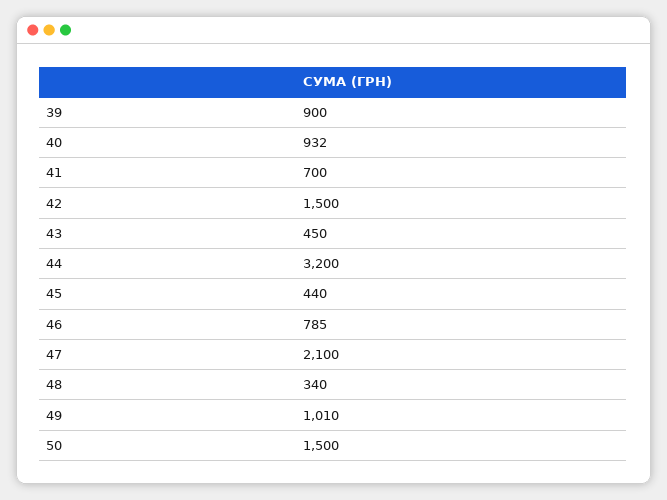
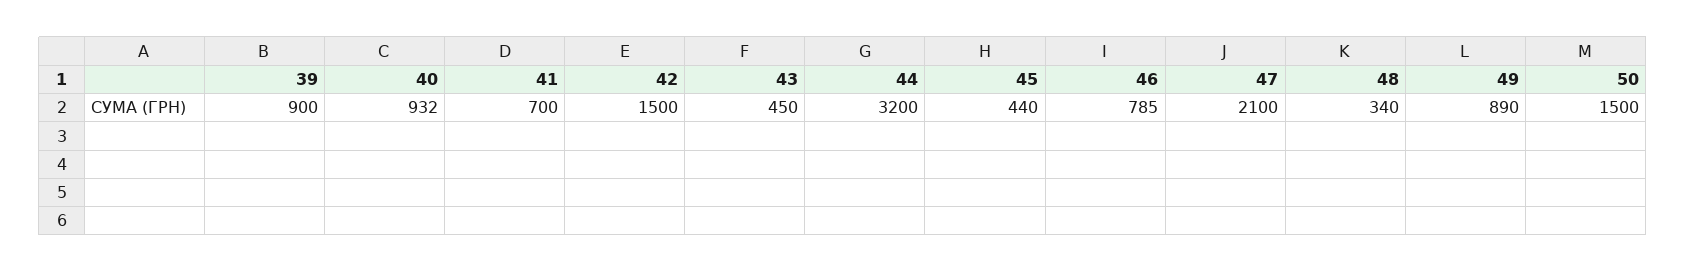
  {
    "39": 900,
    "40": 932,
    "41": 700,
    "42": 1500,
    "43": 450,
    "44": 3200,
    "45": 440,
    "46": 785,
    "47": 2100,
    "48": 340,
-   "49": 1010,
+   "49": 890,
    "50": 1500
  }

